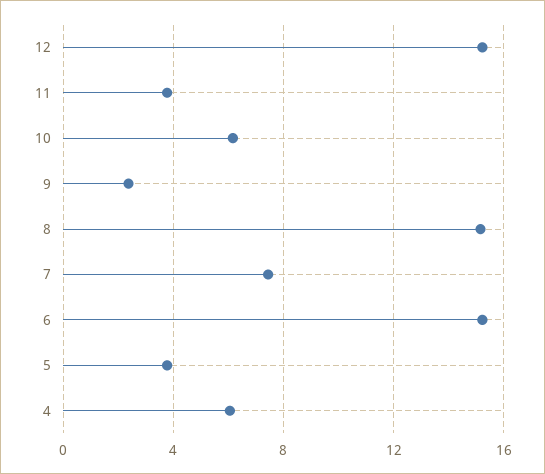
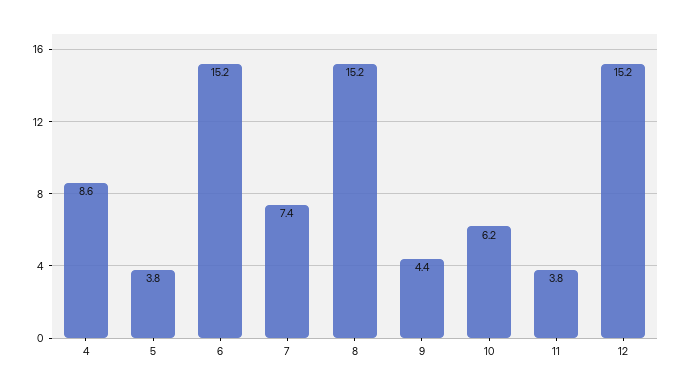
  {
    "12": 15.2,
    "11": 3.8,
    "10": 6.2,
-   "9": 2.5,
+   "9": 4.4,
    "8": 15.2,
    "7": 7.4,
    "6": 15.2,
    "5": 3.8,
-   "4": 6
+   "4": 8.6
  }

